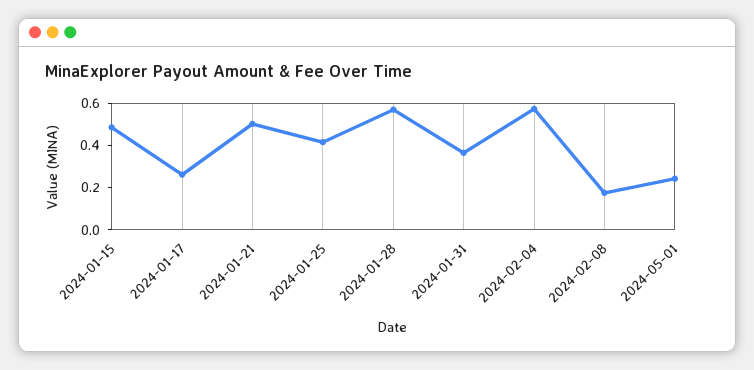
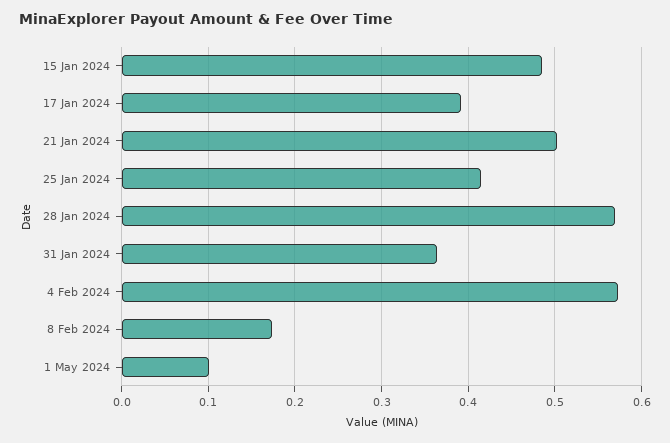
  {
    "2024-01-15": 0.49,
-   "2024-01-17": 0.25,
+   "2024-01-17": 0.39,
    "2024-01-21": 0.5,
    "2024-01-25": 0.42,
    "2024-01-28": 0.57,
    "2024-01-31": 0.36,
    "2024-02-04": 0.57,
    "2024-02-08": 0.17,
-   "2024-05-01": 0.25
+   "2024-05-01": 0.1
  }

